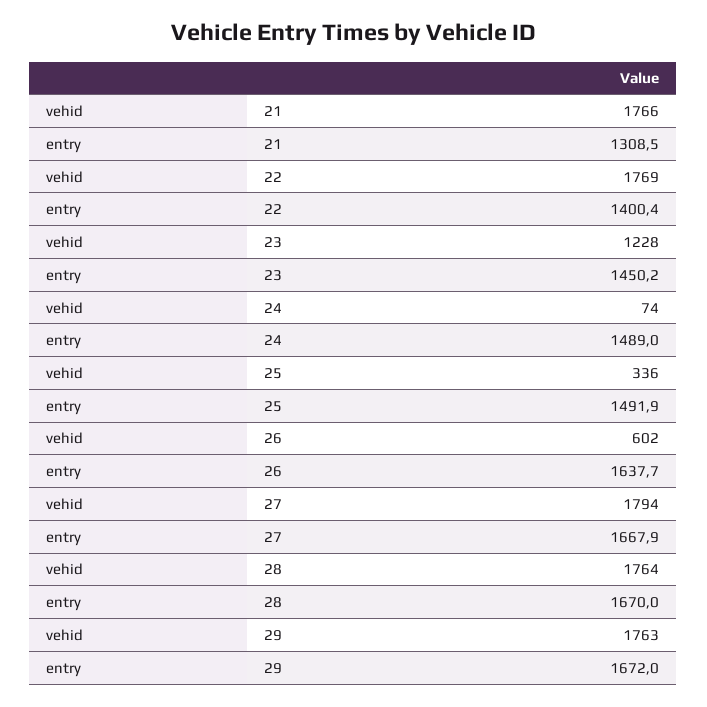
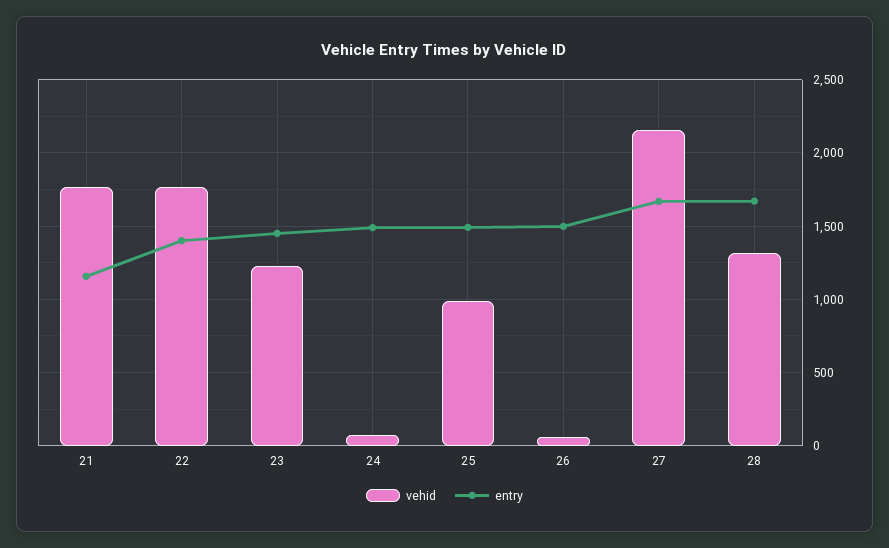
  {
    "vehid": {
      "21": 1766,
      "22": 1769,
      "23": 1228,
      "24": 74,
-     "25": 336,
+     "25": 1000,
-     "26": 602,
+     "26": 50,
-     "27": 1794,
+     "27": 2150,
-     "28": 1764,
+     "28": 1300
-     "29": 1763
    },
    "entry": {
-     "21": 1308.5,
+     "21": 1150,
      "22": 1400.4,
      "23": 1450.2,
      "24": 1489,
      "25": 1491.9,
-     "26": 1637.7,
+     "26": 1500,
      "27": 1667.9,
-     "28": 1670,
+     "28": 1670
-     "29": 1672
    }
  }

